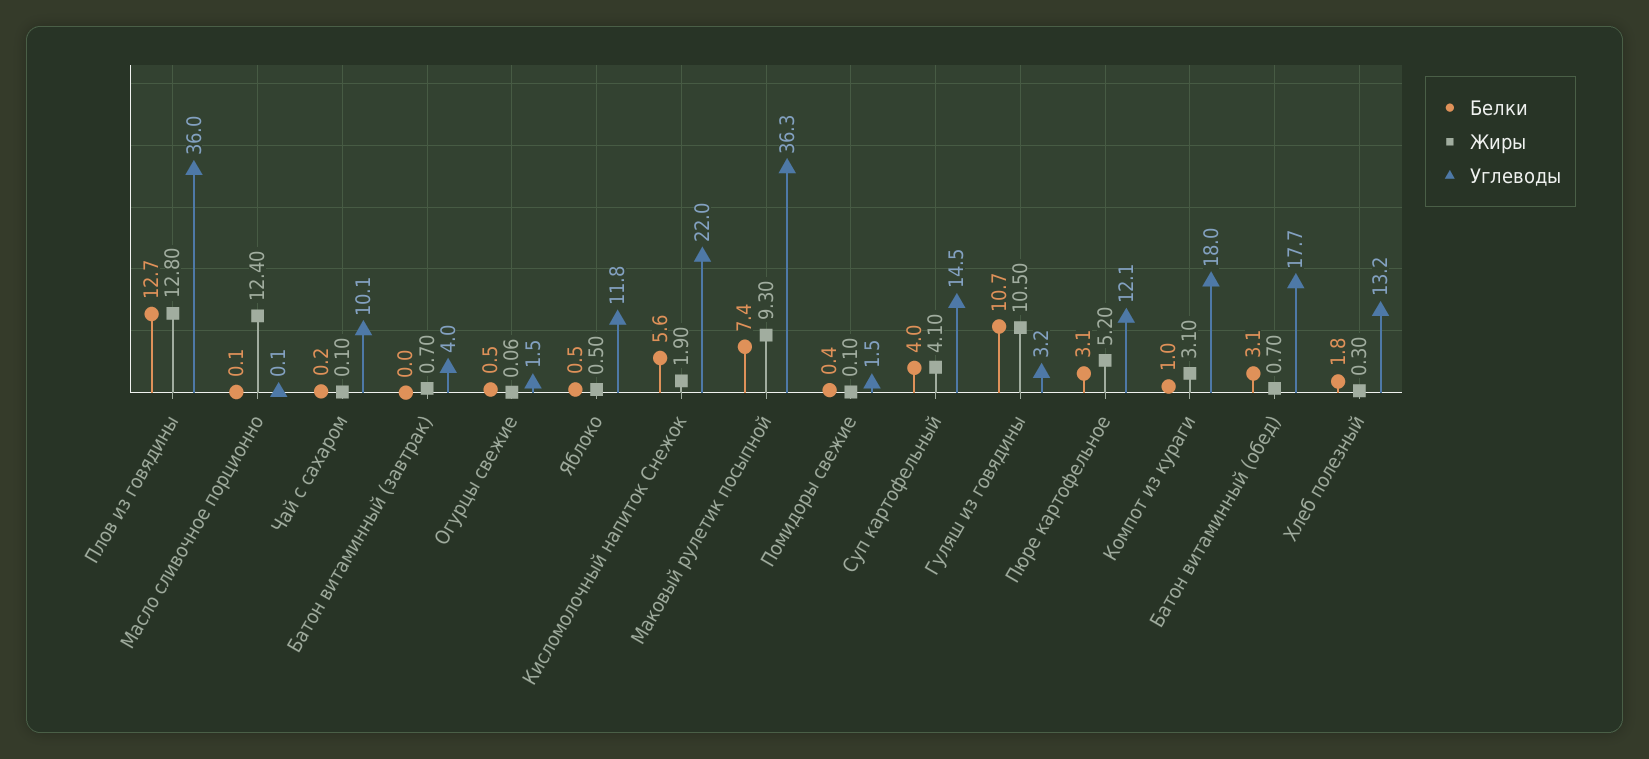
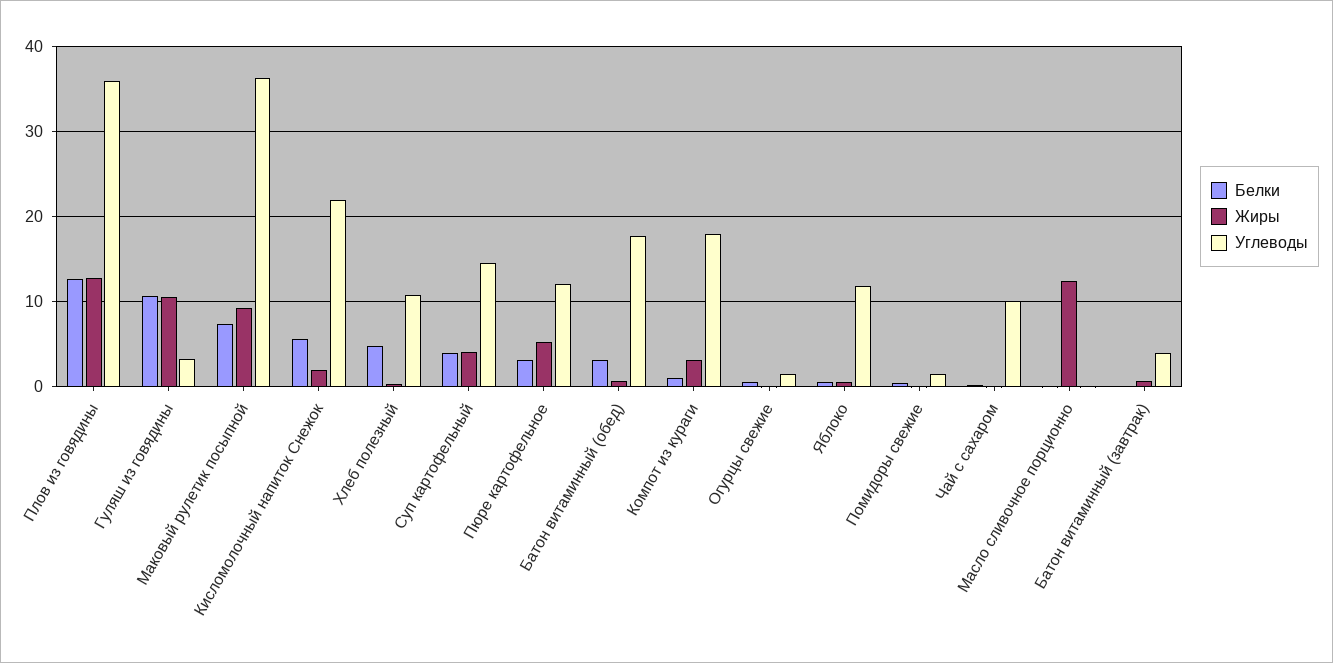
  {
    "Белки": {
      "Плов из говядины": 12.7,
      "Масло сливочное порционно": 0.1,
      "Чай с сахаром": 0.2,
      "Батон витаминный (завтрак)": 0,
      "Огурцы свежие": 0.5,
      "Яблоко": 0.5,
      "Кисломолочный напиток Снежок": 5.6,
      "Маковый рулетик посыпной": 7.4,
      "Помидоры свежие": 0.4,
      "Суп картофельный": 4,
      "Гуляш из говядины": 10.7,
      "Пюре картофельное": 3.1,
      "Компот из кураги": 1,
      "Батон витаминный (обед)": 3.1,
-     "Хлеб полезный": 1.8
+     "Хлеб полезный": 5
    },
    "Жиры": {
      "Плов из говядины": 12.8,
      "Масло сливочное порционно": 12.4,
      "Чай с сахаром": 0.1,
      "Батон витаминный (завтрак)": 0.7,
      "Огурцы свежие": 0.06,
      "Яблоко": 0.5,
      "Кисломолочный напиток Снежок": 1.9,
      "Маковый рулетик посыпной": 9.3,
      "Помидоры свежие": 0.1,
      "Суп картофельный": 4.1,
      "Гуляш из говядины": 10.5,
      "Пюре картофельное": 5.2,
      "Компот из кураги": 3.1,
      "Батон витаминный (обед)": 0.7,
      "Хлеб полезный": 0.3
    },
    "Углеводы": {
      "Плов из говядины": 36,
      "Масло сливочное порционно": 0.1,
      "Чай с сахаром": 10.1,
      "Батон витаминный (завтрак)": 4,
      "Огурцы свежие": 1.5,
      "Яблоко": 11.8,
      "Кисломолочный напиток Снежок": 22,
      "Маковый рулетик посыпной": 36.3,
      "Помидоры свежие": 1.5,
      "Суп картофельный": 14.5,
      "Гуляш из говядины": 3.2,
      "Пюре картофельное": 12.1,
      "Компот из кураги": 18,
      "Батон витаминный (обед)": 17.7,
-     "Хлеб полезный": 13.2
+     "Хлеб полезный": 11
    }
  }

